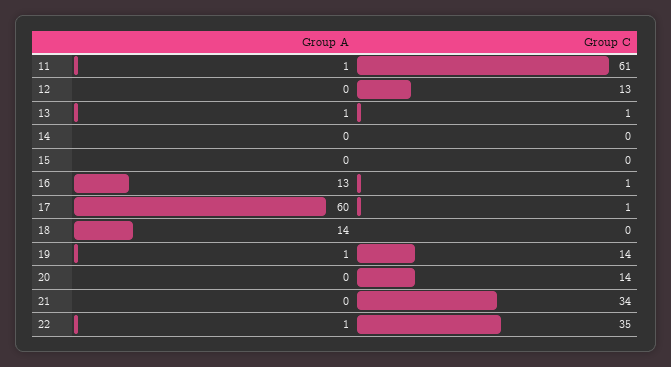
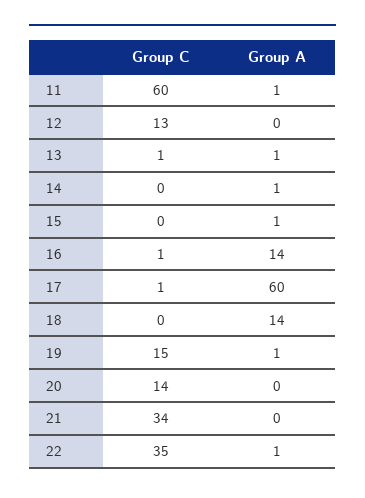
  {
    "Group A": {
      "11": 1,
      "12": 0,
      "13": 1,
-     "14": 0,
+     "14": 1,
-     "15": 0,
+     "15": 1,
-     "16": 13,
+     "16": 14,
      "17": 60,
      "18": 14,
      "19": 1,
      "20": 0,
      "21": 0,
      "22": 1
    },
    "Group C": {
-     "11": 61,
+     "11": 60,
      "12": 13,
      "13": 1,
      "14": 0,
      "15": 0,
      "16": 1,
      "17": 1,
      "18": 0,
-     "19": 14,
+     "19": 15,
      "20": 14,
      "21": 34,
      "22": 35
    }
  }

